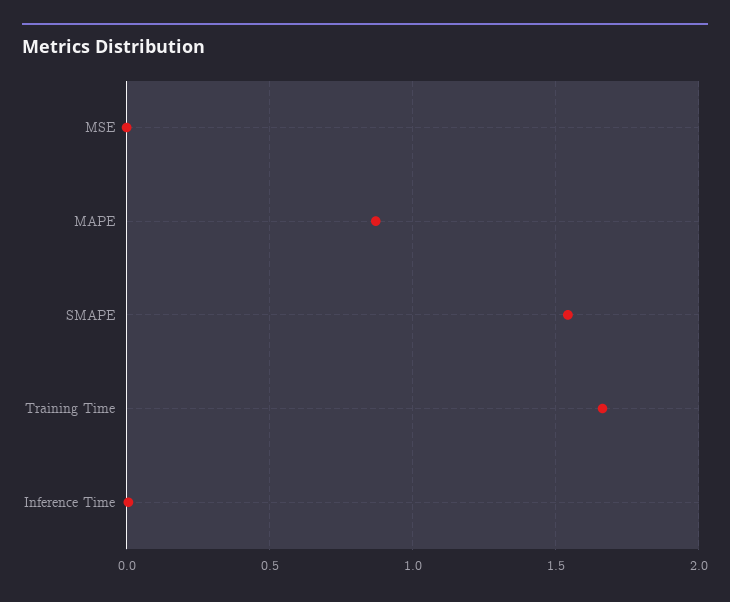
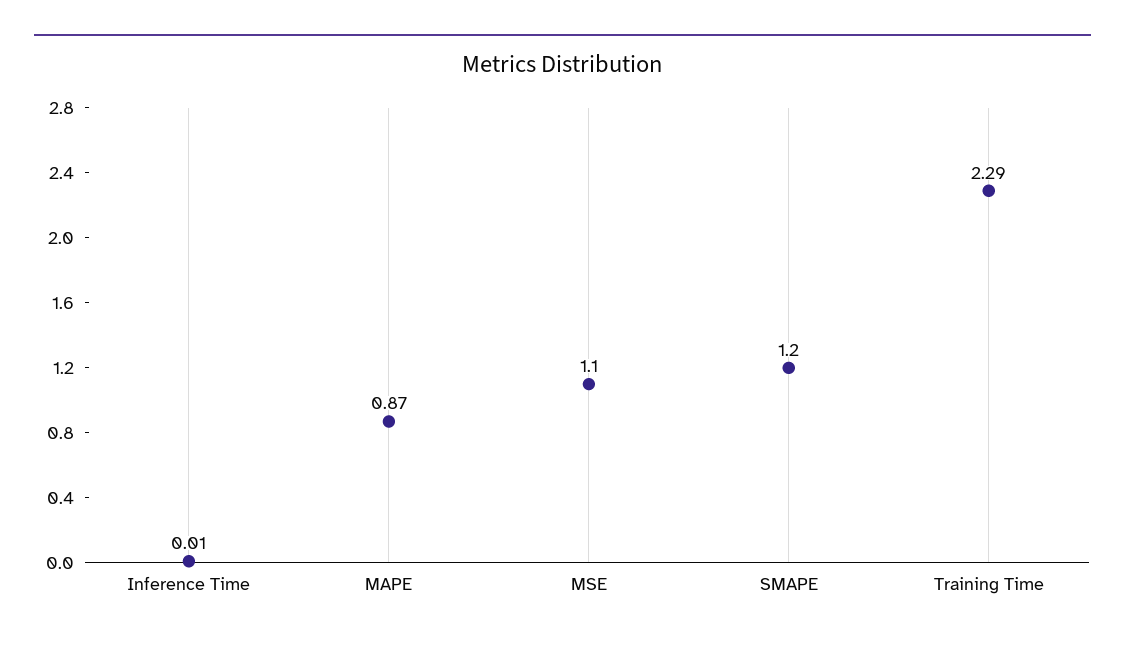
  {
-   "MSE": 0,
+   "MSE": 1.1,
    "MAPE": 0.87,
-   "SMAPE": 1.55,
+   "SMAPE": 1.2,
-   "Training Time": 1.65,
+   "Training Time": 2.29,
    "Inference Time": 0.01
  }

